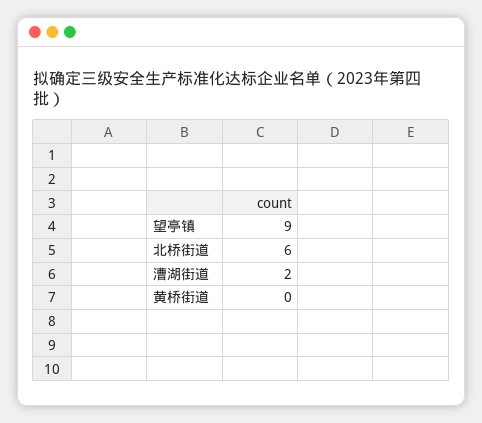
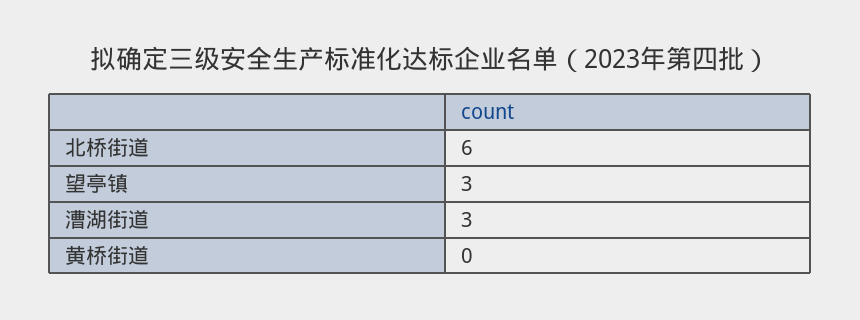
  {
-   "望亭镇": 9,
+   "望亭镇": 3,
    "北桥街道": 6,
-   "漕湖街道": 2,
+   "漕湖街道": 3,
    "黄桥街道": 0
  }

